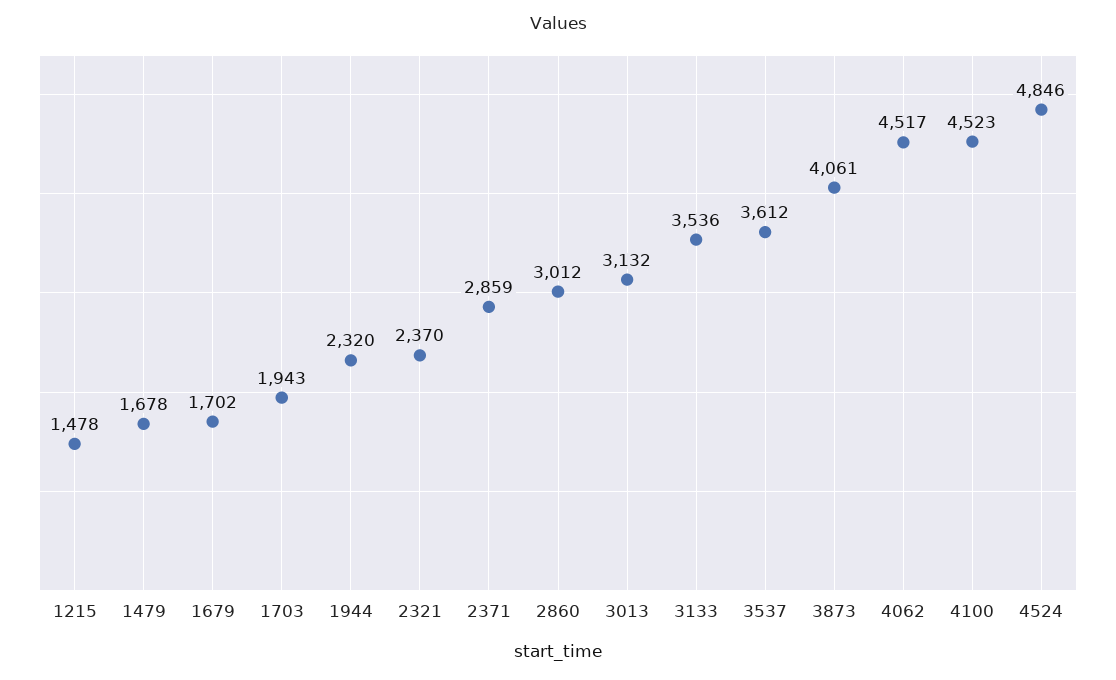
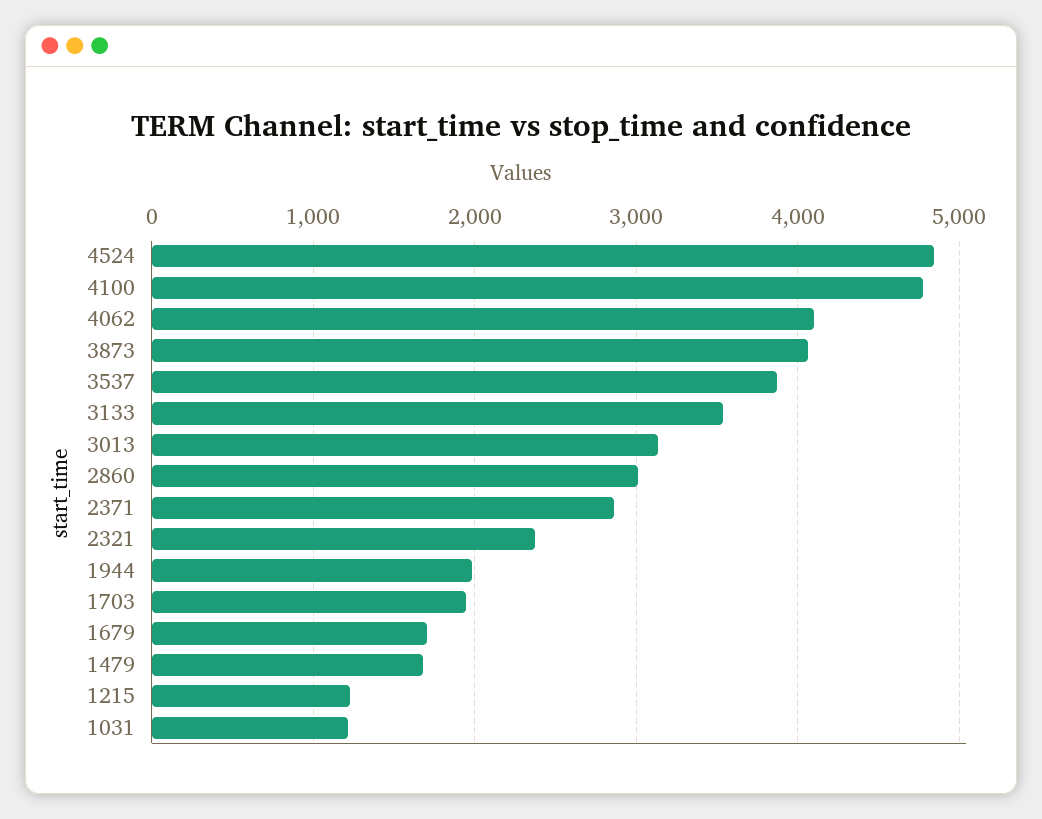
  {
-   "1215": 1478,
+   "1215": 1200,
    "1479": 1678,
    "1679": 1702,
    "1703": 1943,
-   "1944": 2320,
+   "1944": 2000,
    "2321": 2370,
    "2371": 2859,
    "2860": 3012,
    "3013": 3132,
    "3133": 3536,
-   "3537": 3612,
+   "3537": 3900,
    "3873": 4061,
-   "4062": 4517,
+   "4062": 4100,
-   "4100": 4523,
+   "4100": 4800,
-   "4524": 4846
+   "4524": 4846,
+   "1031": 1200
  }

